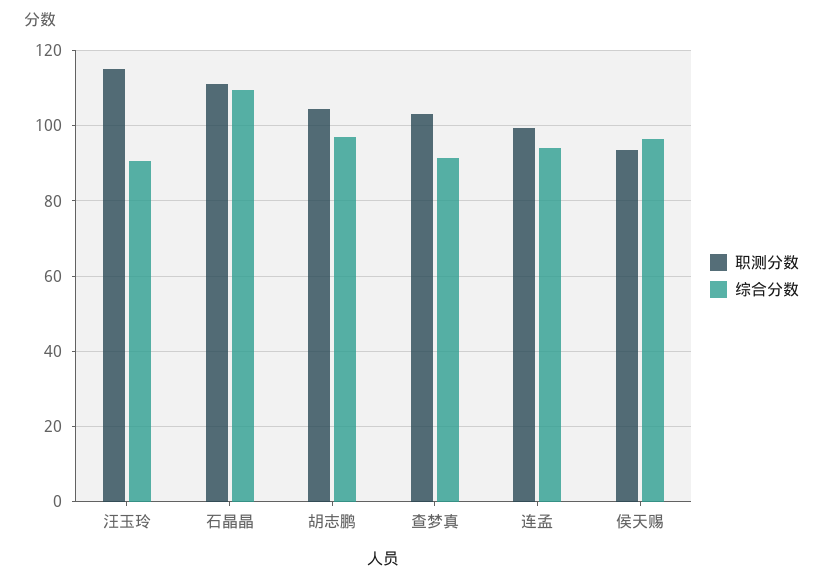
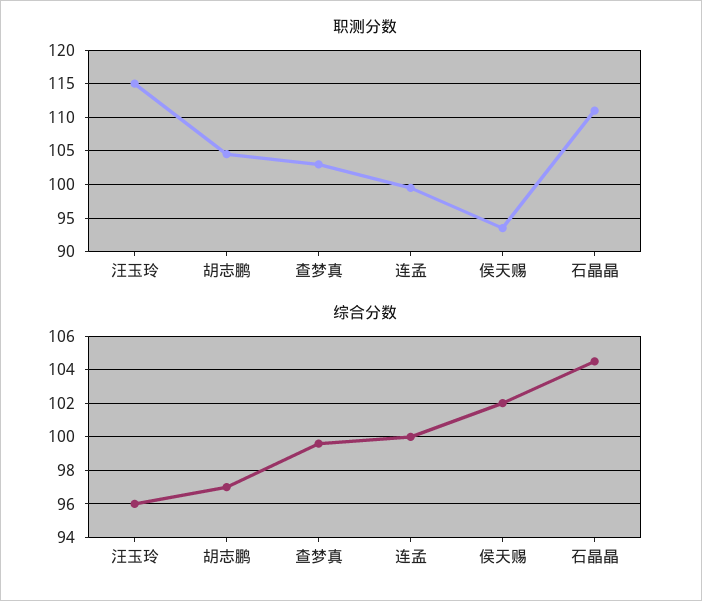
  {
    "职测分数": {
      "汪玉玲": 115,
      "石晶晶": 111,
      "胡志鹏": 105,
      "查梦真": 103,
      "连孟": 100,
      "侯天赐": 94
    },
    "综合分数": {
-     "汪玉玲": 90,
+     "汪玉玲": 96,
-     "石晶晶": 110,
+     "石晶晶": 104.5,
      "胡志鹏": 97,
-     "查梦真": 92,
+     "查梦真": 99.5,
-     "连孟": 94,
+     "连孟": 100,
-     "侯天赐": 96
+     "侯天赐": 102
    }
  }

